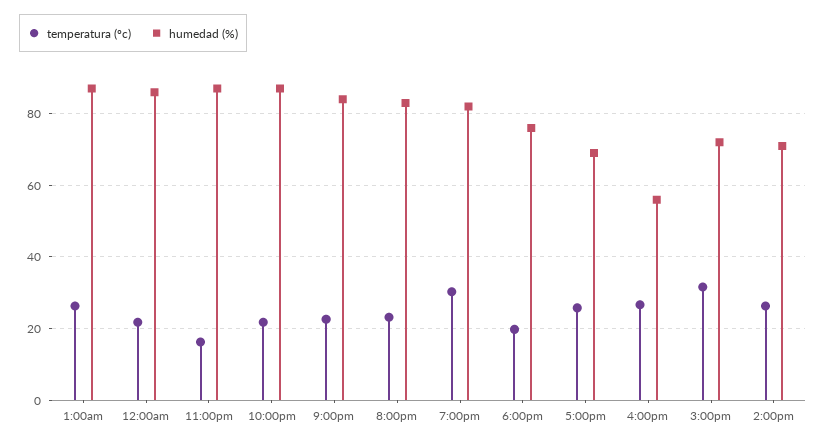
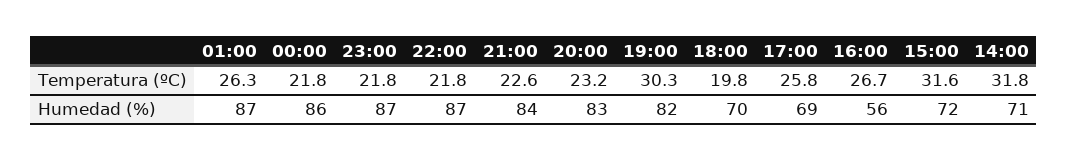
  {
    "temperatura (ºc)": {
      "1:00am": 26.3,
      "12:00am": 21.8,
-     "11:00pm": 16,
+     "11:00pm": 21.8,
      "10:00pm": 21.8,
      "9:00pm": 22.6,
      "8:00pm": 23.2,
      "7:00pm": 30.3,
      "6:00pm": 19.8,
      "5:00pm": 25.8,
      "4:00pm": 26.7,
      "3:00pm": 31.6,
-     "2:00pm": 26
+     "2:00pm": 31.8
    },
    "humedad (%)": {
      "1:00am": 87,
      "12:00am": 86,
      "11:00pm": 87,
      "10:00pm": 87,
      "9:00pm": 84,
      "8:00pm": 83,
      "7:00pm": 82,
-     "6:00pm": 76,
+     "6:00pm": 70,
      "5:00pm": 69,
      "4:00pm": 56,
      "3:00pm": 72,
      "2:00pm": 71
    }
  }

